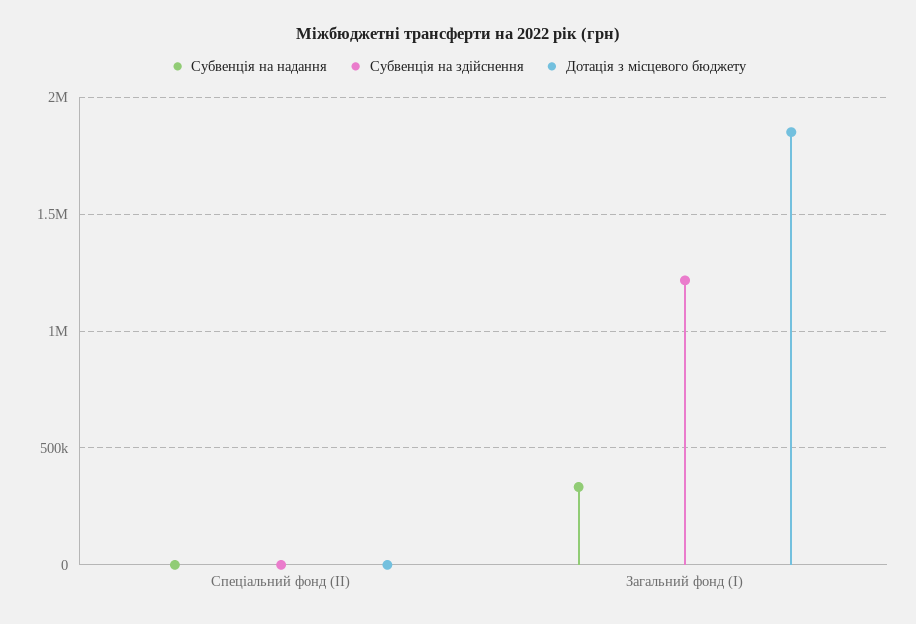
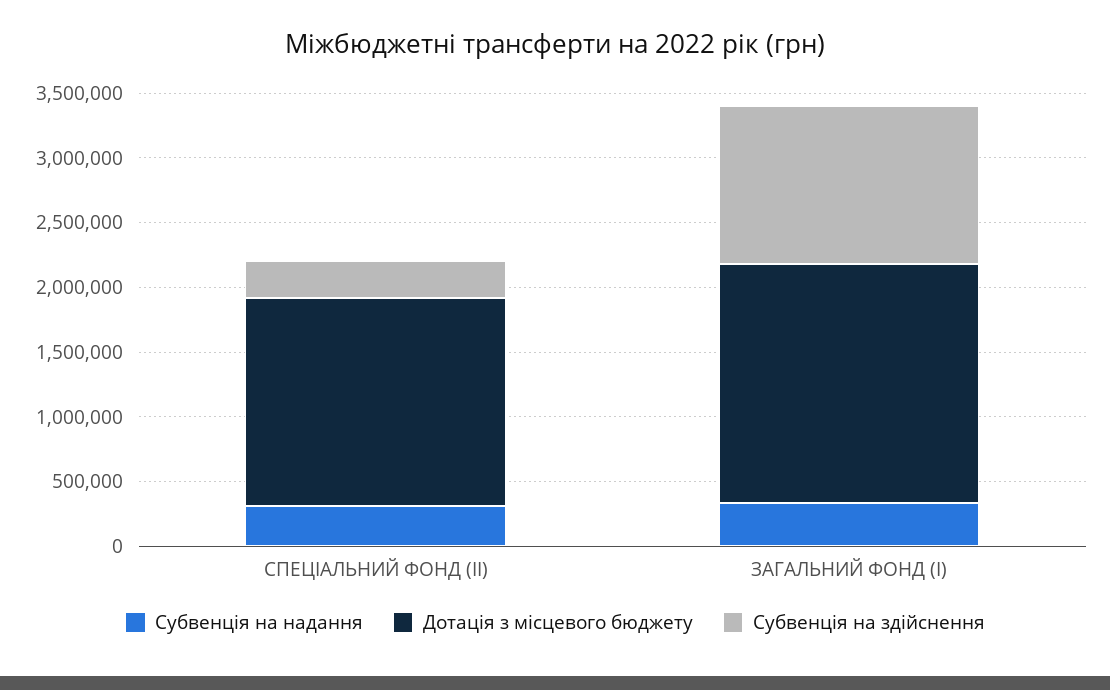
  {
    "Субвенція на надання": {
-     "Спеціальний фонд (ІІ)": 0,
+     "Спеціальний фонд (ІІ)": 300000,
      "Загальний фонд (І)": 350000
    },
    "Субвенція на здійснення": {
-     "Спеціальний фонд (ІІ)": 0,
+     "Спеціальний фонд (ІІ)": 300000,
      "Загальний фонд (І)": 1200000
    },
    "Дотація з місцевого бюджету": {
-     "Спеціальний фонд (ІІ)": 0,
+     "Спеціальний фонд (ІІ)": 1600000,
      "Загальний фонд (І)": 1850000
    }
  }

